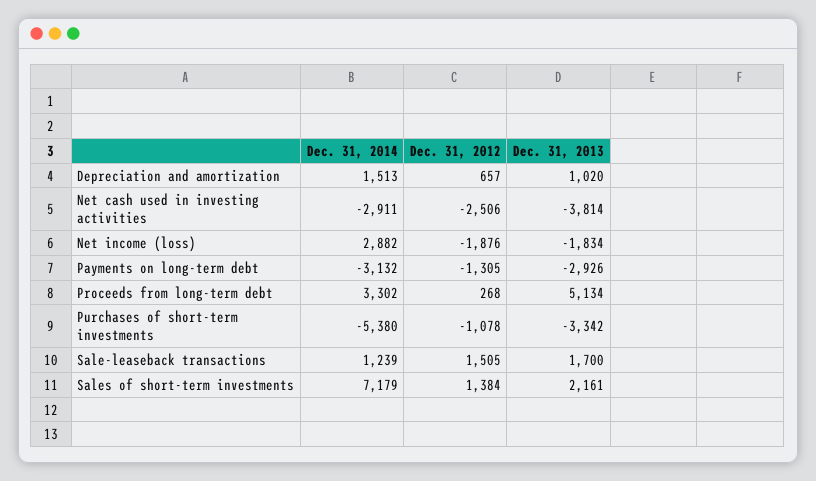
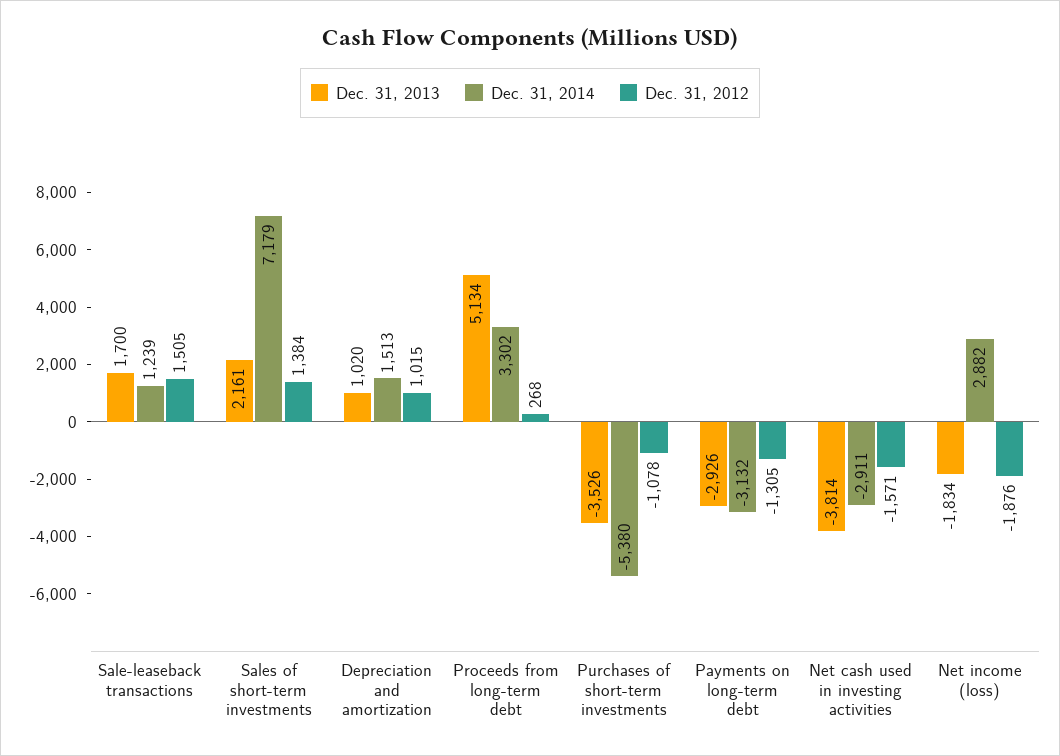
  {
    "Dec. 31, 2014": {
      "Depreciation and amortization": 1513,
      "Net cash used in investing activities": -2911,
      "Net income (loss)": 2882,
      "Payments on long-term debt": -3132,
      "Proceeds from long-term debt": 3302,
      "Purchases of short-term investments": -5380,
      "Sale-leaseback transactions": 1239,
      "Sales of short-term investments": 7179
    },
    "Dec. 31, 2012": {
-     "Depreciation and amortization": 657,
+     "Depreciation and amortization": 1015,
-     "Net cash used in investing activities": -2506,
+     "Net cash used in investing activities": -1571,
      "Net income (loss)": -1876,
      "Payments on long-term debt": -1305,
      "Proceeds from long-term debt": 268,
      "Purchases of short-term investments": -1078,
      "Sale-leaseback transactions": 1505,
      "Sales of short-term investments": 1384
    },
    "Dec. 31, 2013": {
      "Depreciation and amortization": 1020,
      "Net cash used in investing activities": -3814,
      "Net income (loss)": -1834,
      "Payments on long-term debt": -2926,
      "Proceeds from long-term debt": 5134,
-     "Purchases of short-term investments": -3342,
+     "Purchases of short-term investments": -3526,
      "Sale-leaseback transactions": 1700,
      "Sales of short-term investments": 2161
    }
  }

